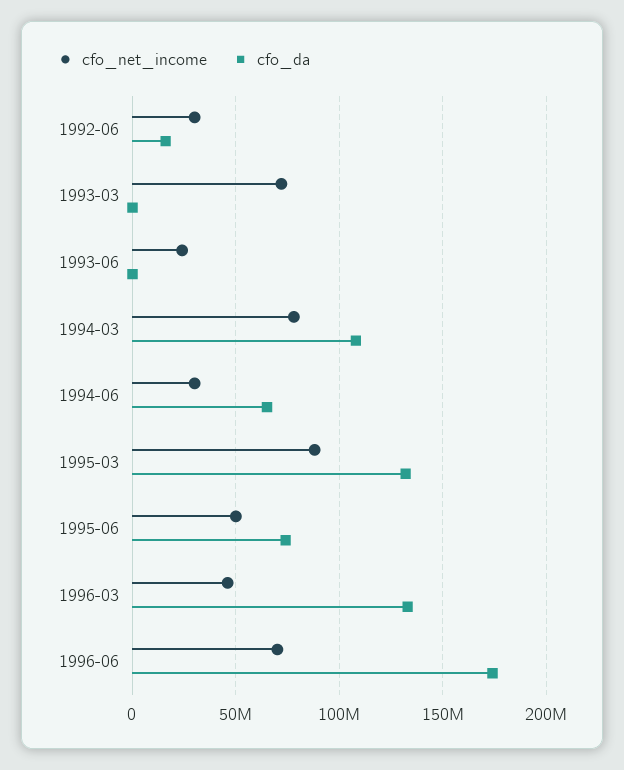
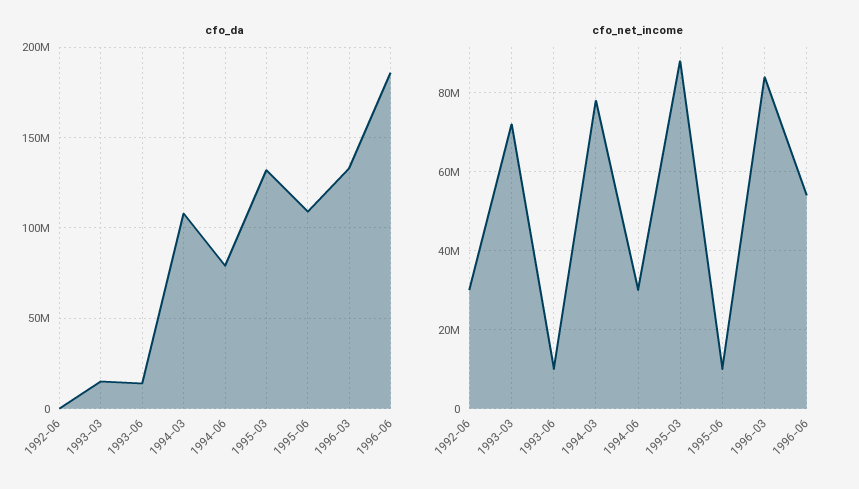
  {
    "cfo_net_income": {
      "1992-06": 30000000,
      "1993-03": 72000000,
-     "1993-06": 25000000,
+     "1993-06": 10000000,
      "1994-03": 78000000,
      "1994-06": 30000000,
      "1995-03": 88000000,
-     "1995-06": 50000000,
+     "1995-06": 10000000,
-     "1996-03": 45000000,
+     "1996-03": 84000000,
-     "1996-06": 70000000
+     "1996-06": 54000000
    },
    "cfo_da": {
-     "1992-06": 15000000,
+     "1992-06": 0,
-     "1993-03": 0,
+     "1993-03": 15000000,
-     "1993-06": 0,
+     "1993-06": 15000000,
      "1994-03": 110000000,
-     "1994-06": 65000000,
+     "1994-06": 80000000,
      "1995-03": 130000000,
-     "1995-06": 75000000,
+     "1995-06": 110000000,
      "1996-03": 135000000,
-     "1996-06": 175000000
+     "1996-06": 185000000
    }
  }

